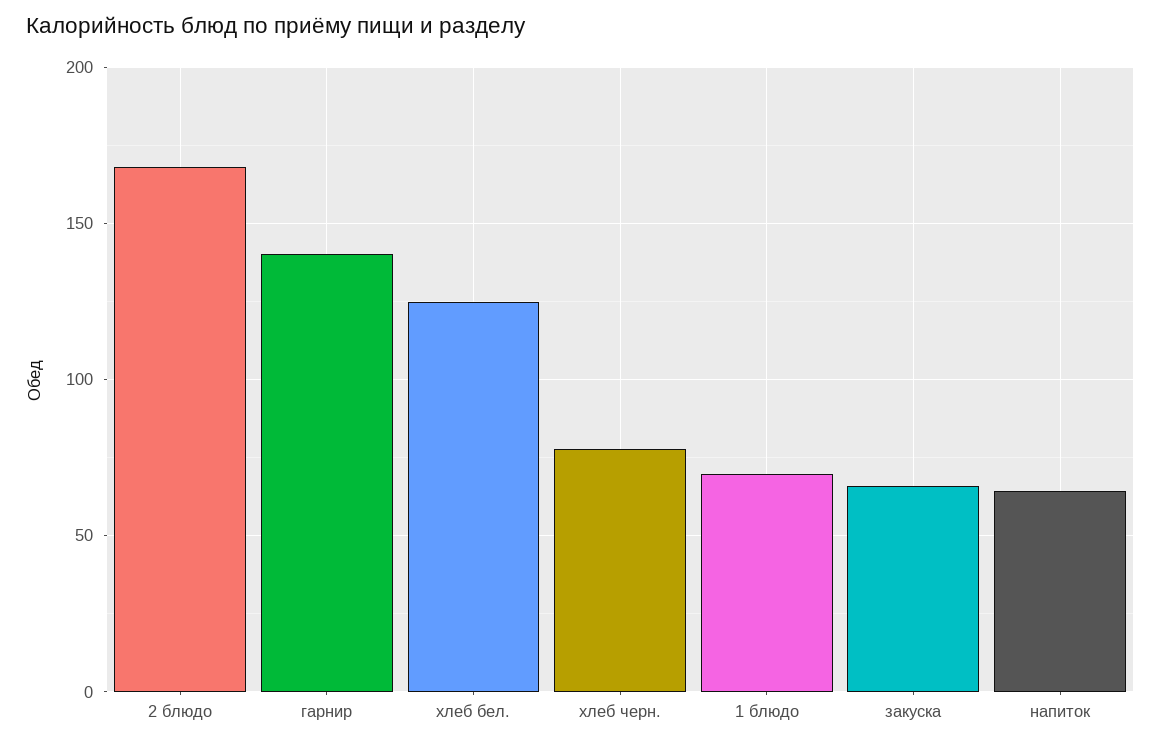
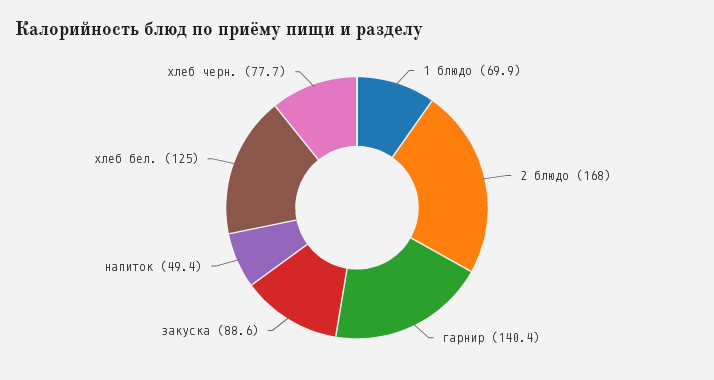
  {
    "2 блюдо": 168,
    "гарнир": 140.4,
    "хлеб бел.": 125,
    "хлеб черн.": 77.7,
    "1 блюдо": 69.9,
-   "закуска": 65,
+   "закуска": 88.6,
-   "напиток": 65
+   "напиток": 49.4
  }

